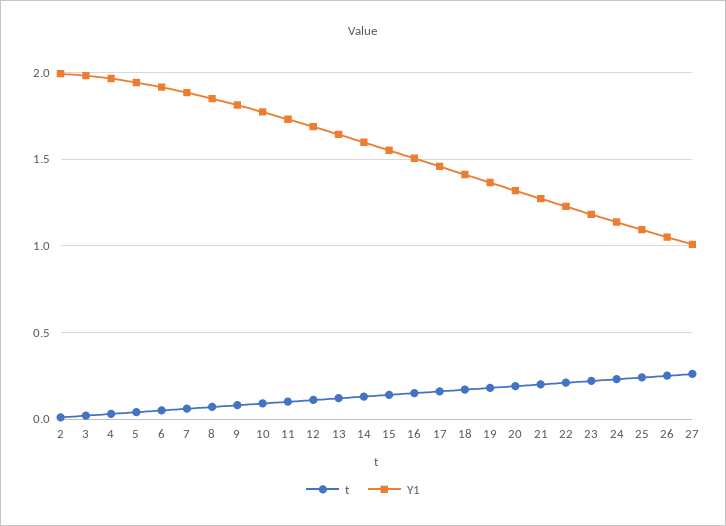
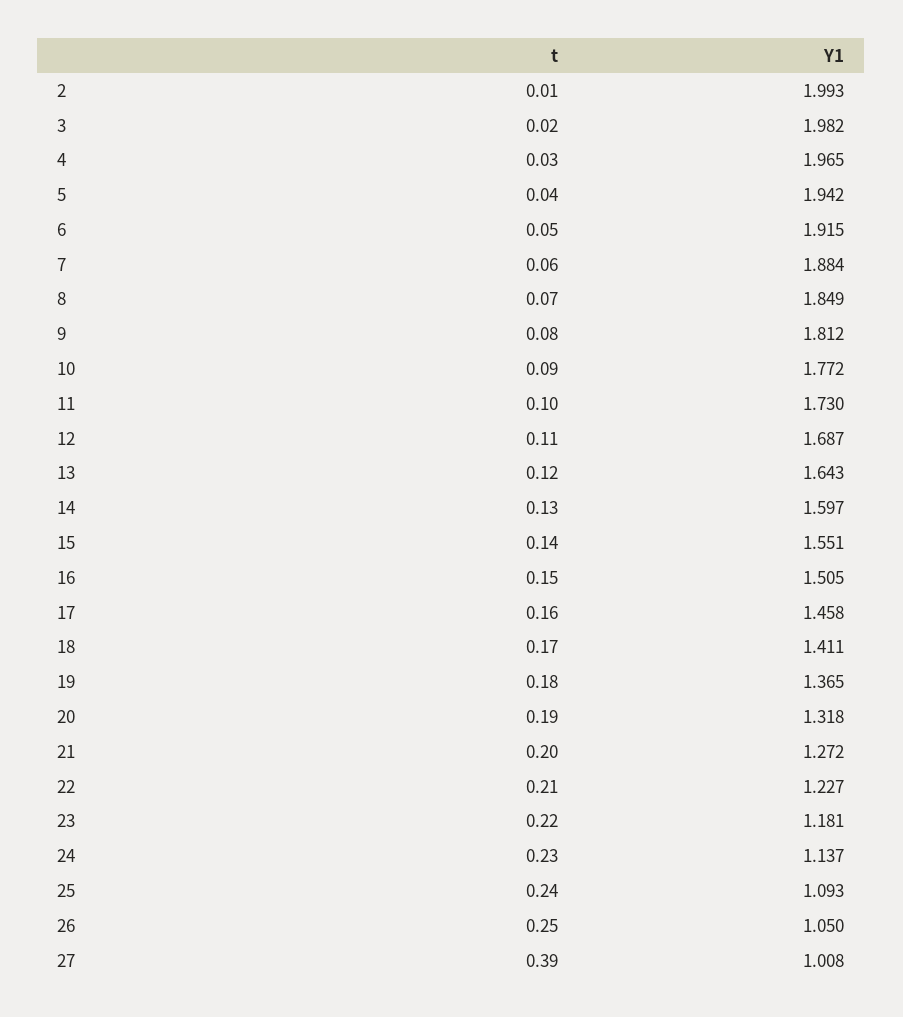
  {
    "t": {
      "2": 0.01,
      "3": 0.02,
      "4": 0.03,
      "5": 0.04,
      "6": 0.05,
      "7": 0.06,
      "8": 0.07,
      "9": 0.08,
      "10": 0.09,
      "11": 0.1,
      "12": 0.11,
      "13": 0.12,
      "14": 0.13,
      "15": 0.14,
      "16": 0.15,
      "17": 0.16,
      "18": 0.17,
      "19": 0.18,
      "20": 0.19,
      "21": 0.2,
      "22": 0.21,
      "23": 0.22,
      "24": 0.23,
      "25": 0.24,
      "26": 0.25,
-     "27": 0.25
+     "27": 0.39
    },
    "Y1": {
      "2": 1.993,
      "3": 1.982,
      "4": 1.965,
      "5": 1.942,
      "6": 1.915,
      "7": 1.884,
      "8": 1.849,
      "9": 1.812,
      "10": 1.772,
      "11": 1.73,
      "12": 1.687,
      "13": 1.643,
      "14": 1.597,
      "15": 1.551,
      "16": 1.505,
      "17": 1.458,
      "18": 1.411,
      "19": 1.365,
      "20": 1.318,
      "21": 1.272,
      "22": 1.227,
      "23": 1.181,
      "24": 1.137,
      "25": 1.093,
      "26": 1.05,
      "27": 1.008
    }
  }

